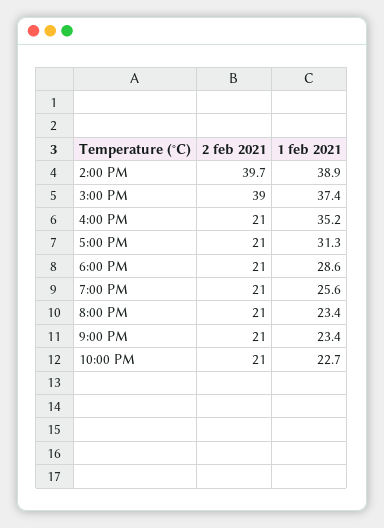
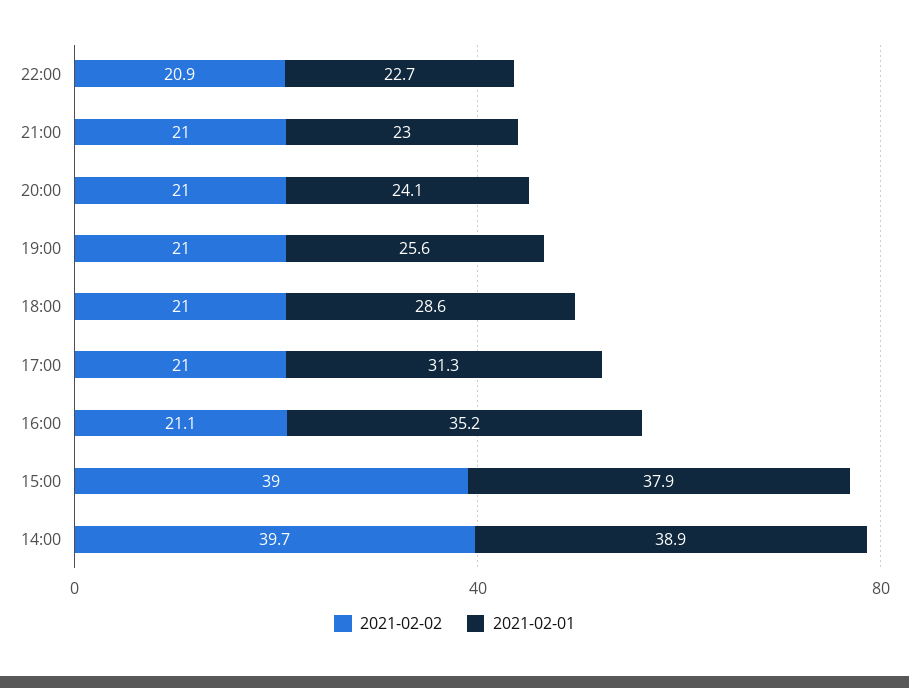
  {
    "2 feb 2021": {
      "2:00 PM": 39.7,
      "3:00 PM": 39,
-     "4:00 PM": 21,
+     "4:00 PM": 21.1,
      "5:00 PM": 21,
      "6:00 PM": 21,
      "7:00 PM": 21,
      "8:00 PM": 21,
      "9:00 PM": 21,
-     "10:00 PM": 21
+     "10:00 PM": 20.9
    },
    "1 feb 2021": {
      "2:00 PM": 38.9,
-     "3:00 PM": 37.4,
+     "3:00 PM": 37.9,
      "4:00 PM": 35.2,
      "5:00 PM": 31.3,
      "6:00 PM": 28.6,
      "7:00 PM": 25.6,
-     "8:00 PM": 23.4,
+     "8:00 PM": 24.1,
-     "9:00 PM": 23.4,
+     "9:00 PM": 23,
      "10:00 PM": 22.7
    }
  }

